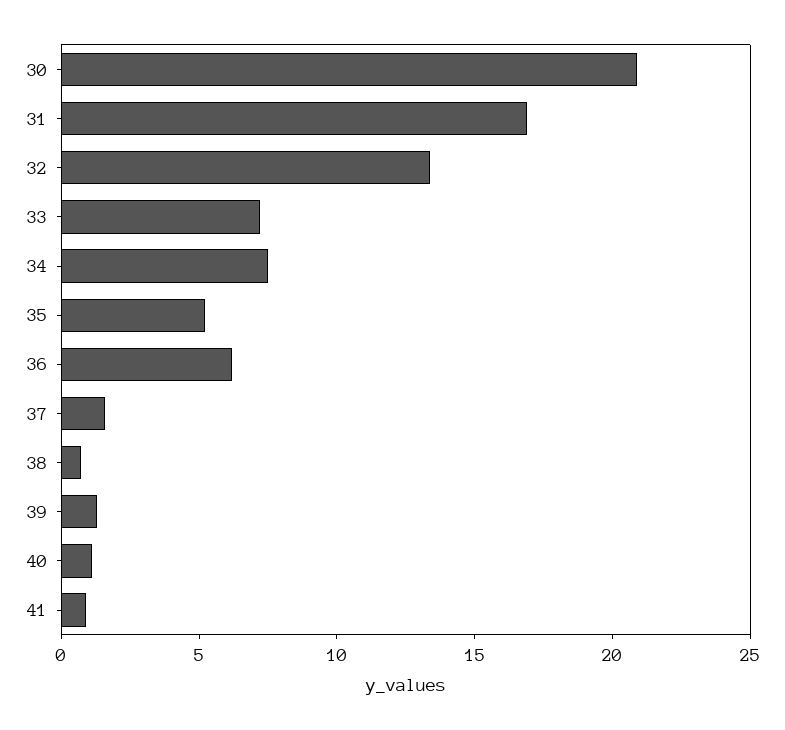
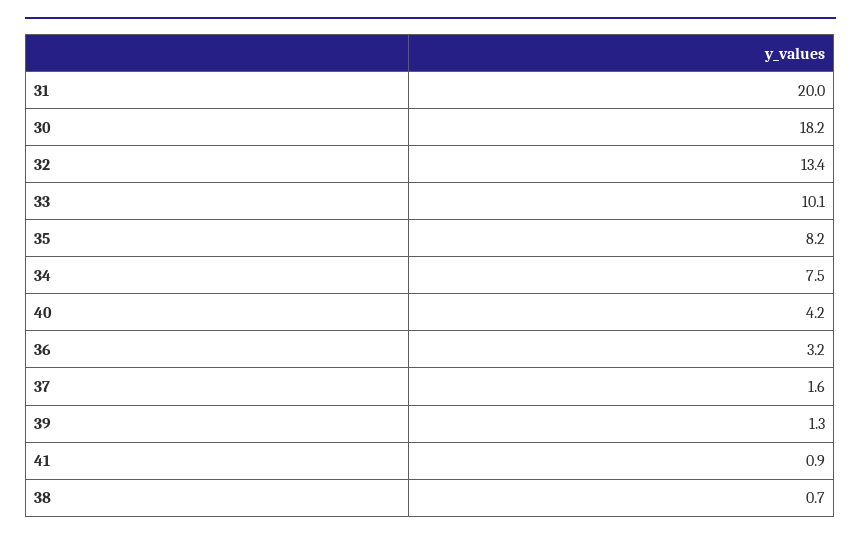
  {
-   "30": 21,
+   "30": 18.2,
-   "31": 17,
+   "31": 20,
    "32": 13.4,
-   "33": 7,
+   "33": 10.1,
    "34": 7.5,
-   "35": 5,
+   "35": 8.2,
-   "36": 6,
+   "36": 3.2,
    "37": 1.6,
    "38": 0.7,
    "39": 1.3,
-   "40": 1,
+   "40": 4.2,
    "41": 0.9
  }

